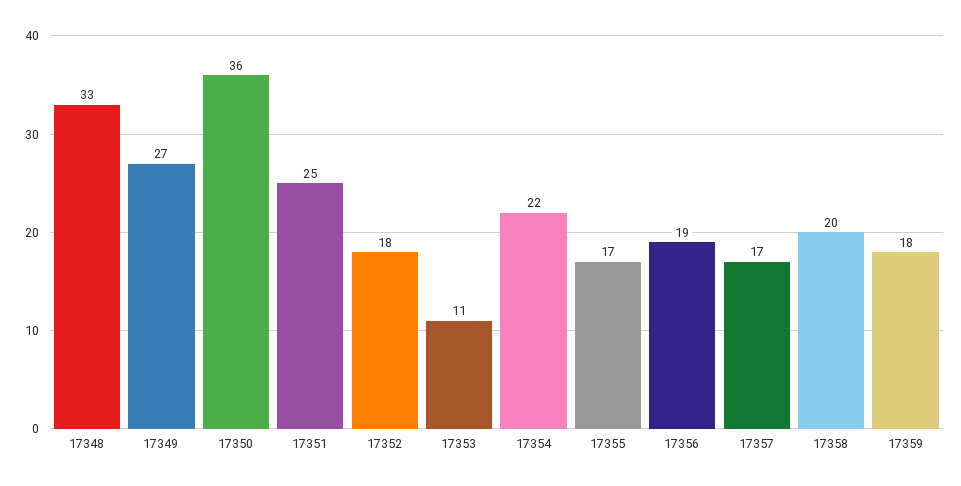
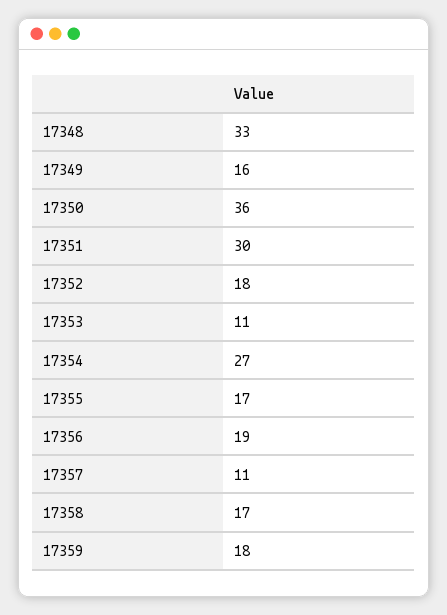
  {
    "17348": 33,
-   "17349": 27,
+   "17349": 16,
    "17350": 36,
-   "17351": 25,
+   "17351": 30,
    "17352": 18,
    "17353": 11,
-   "17354": 22,
+   "17354": 27,
    "17355": 17,
    "17356": 19,
-   "17357": 17,
+   "17357": 11,
-   "17358": 20,
+   "17358": 17,
    "17359": 18
  }

